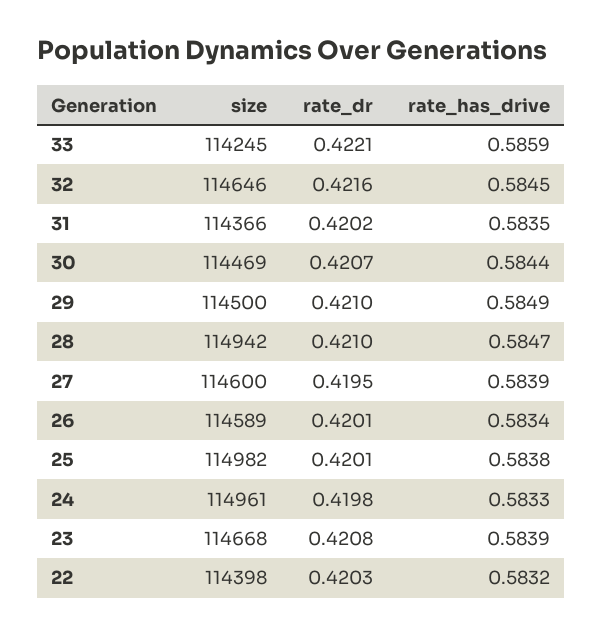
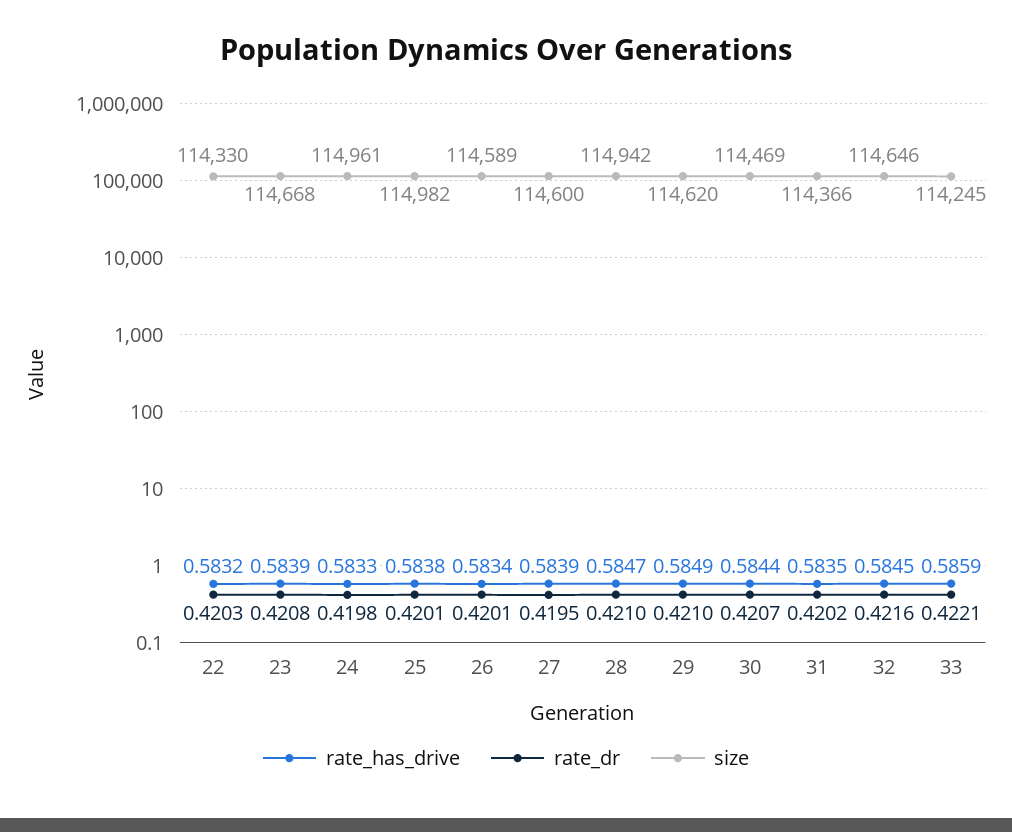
  {
    "size": {
      "33": 114245,
      "32": 114646,
      "31": 114366,
      "30": 114469,
-     "29": 114500,
+     "29": 114620,
      "28": 114942,
      "27": 114600,
      "26": 114589,
      "25": 114982,
      "24": 114961,
      "23": 114668,
-     "22": 114398
+     "22": 114330
    },
    "rate_dr": {
      "33": 0.4221,
      "32": 0.4216,
      "31": 0.4202,
      "30": 0.4207,
      "29": 0.421,
      "28": 0.421,
      "27": 0.4195,
      "26": 0.4201,
      "25": 0.4201,
      "24": 0.4198,
      "23": 0.4208,
      "22": 0.4203
    },
    "rate_has_drive": {
      "33": 0.5859,
      "32": 0.5845,
      "31": 0.5835,
      "30": 0.5844,
      "29": 0.5849,
      "28": 0.5847,
      "27": 0.5839,
      "26": 0.5834,
      "25": 0.5838,
      "24": 0.5833,
      "23": 0.5839,
      "22": 0.5832
    }
  }

